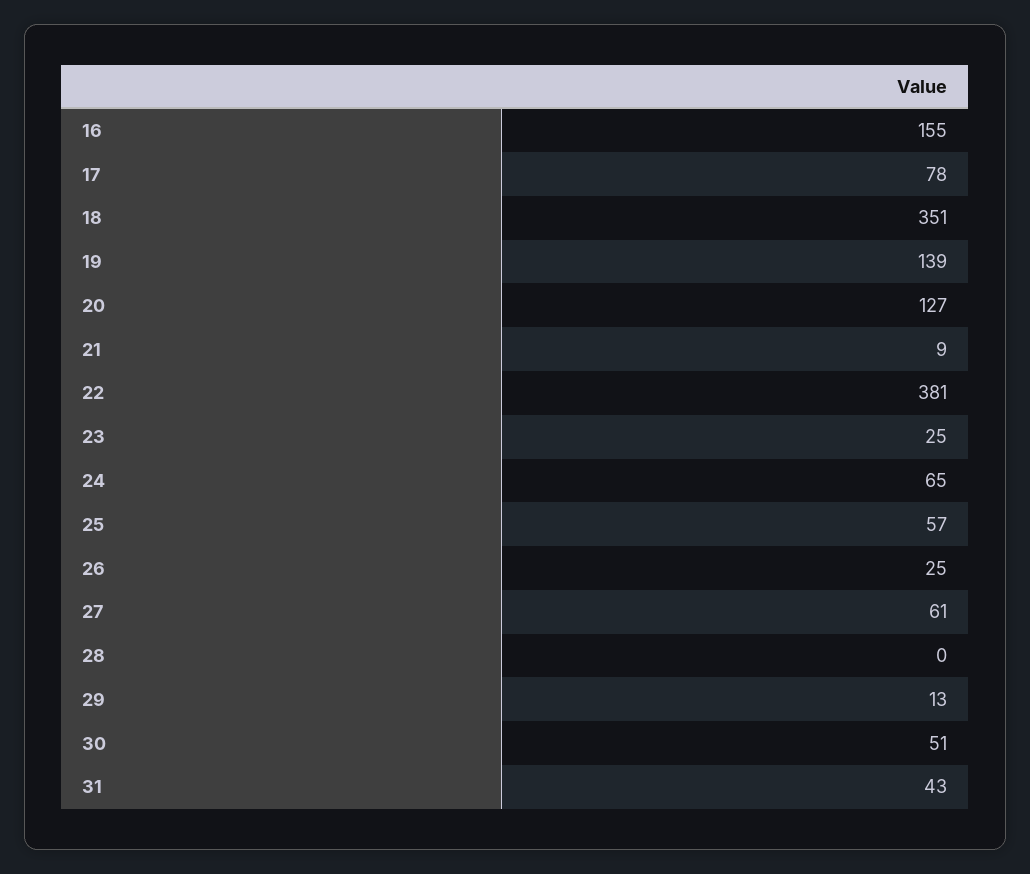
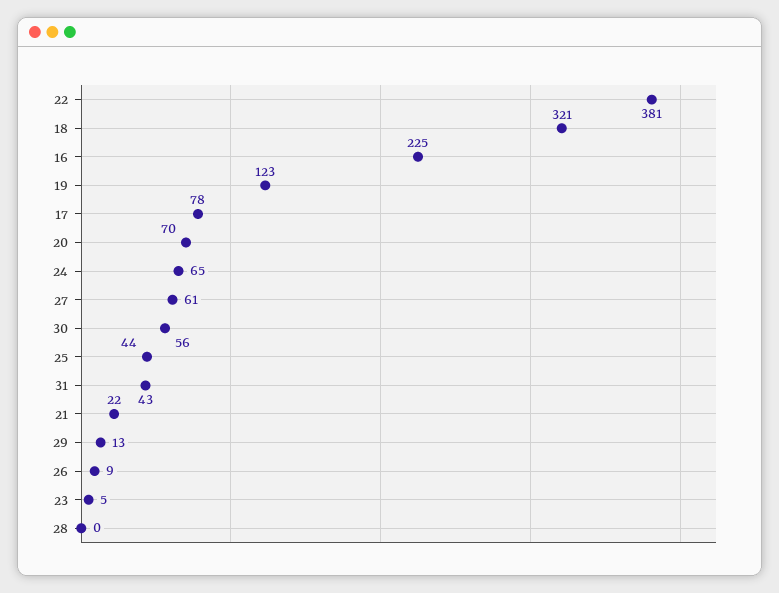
  {
-   "16": 155,
+   "16": 225,
    "17": 78,
-   "18": 351,
+   "18": 321,
-   "19": 139,
+   "19": 123,
-   "20": 127,
+   "20": 70,
-   "21": 9,
+   "21": 22,
    "22": 381,
-   "23": 25,
+   "23": 5,
    "24": 65,
-   "25": 57,
+   "25": 44,
-   "26": 25,
+   "26": 9,
    "27": 61,
    "28": 0,
    "29": 13,
-   "30": 51,
+   "30": 56,
    "31": 43
  }

